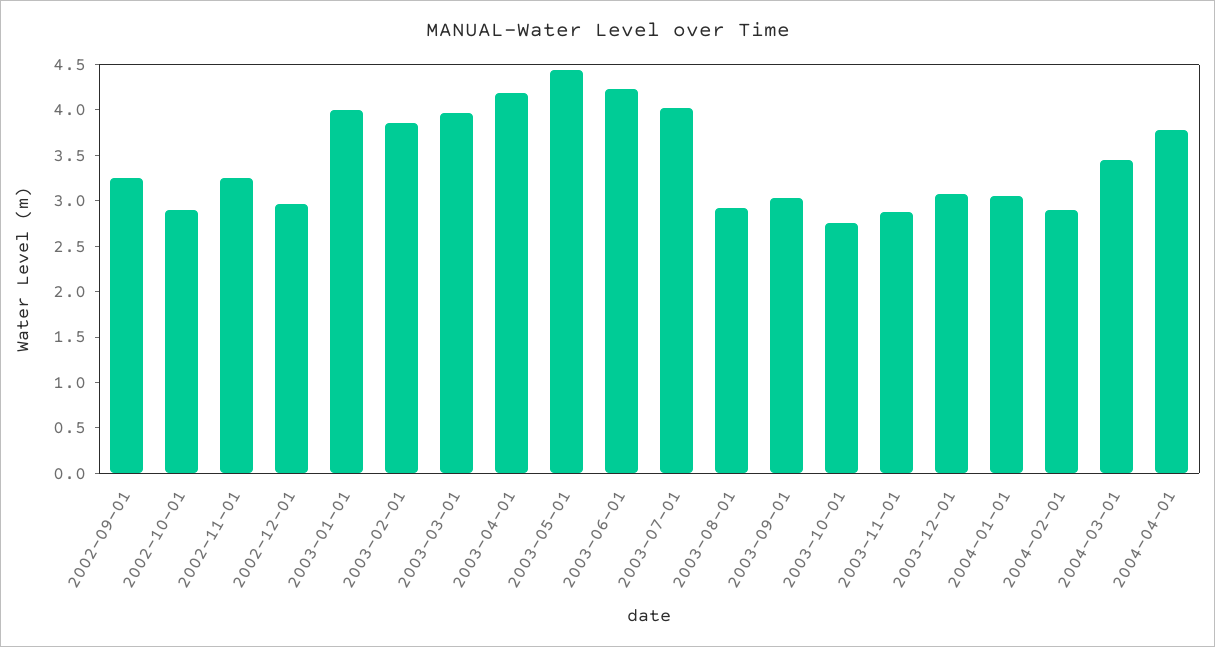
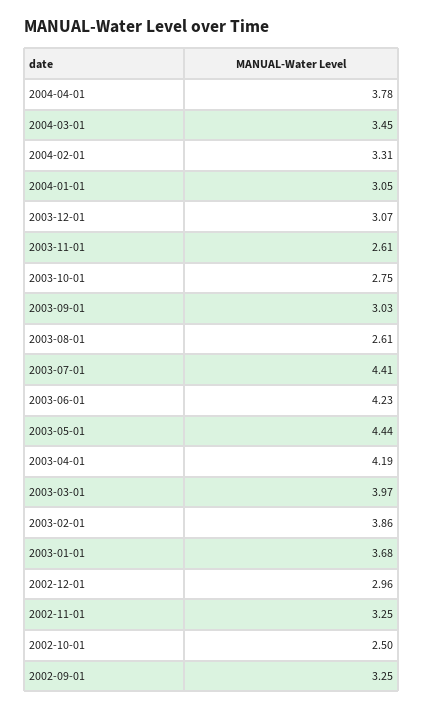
  {
    "2002-09-01": 3.25,
-   "2002-10-01": 2.9,
+   "2002-10-01": 2.5,
    "2002-11-01": 3.25,
    "2002-12-01": 2.96,
-   "2003-01-01": 4,
+   "2003-01-01": 3.68,
    "2003-02-01": 3.86,
    "2003-03-01": 3.97,
    "2003-04-01": 4.19,
    "2003-05-01": 4.44,
    "2003-06-01": 4.23,
-   "2003-07-01": 4,
+   "2003-07-01": 4.41,
-   "2003-08-01": 2.9,
+   "2003-08-01": 2.61,
    "2003-09-01": 3.03,
    "2003-10-01": 2.75,
-   "2003-11-01": 2.9,
+   "2003-11-01": 2.61,
    "2003-12-01": 3.07,
    "2004-01-01": 3.05,
-   "2004-02-01": 2.9,
+   "2004-02-01": 3.31,
    "2004-03-01": 3.45,
    "2004-04-01": 3.78
  }

